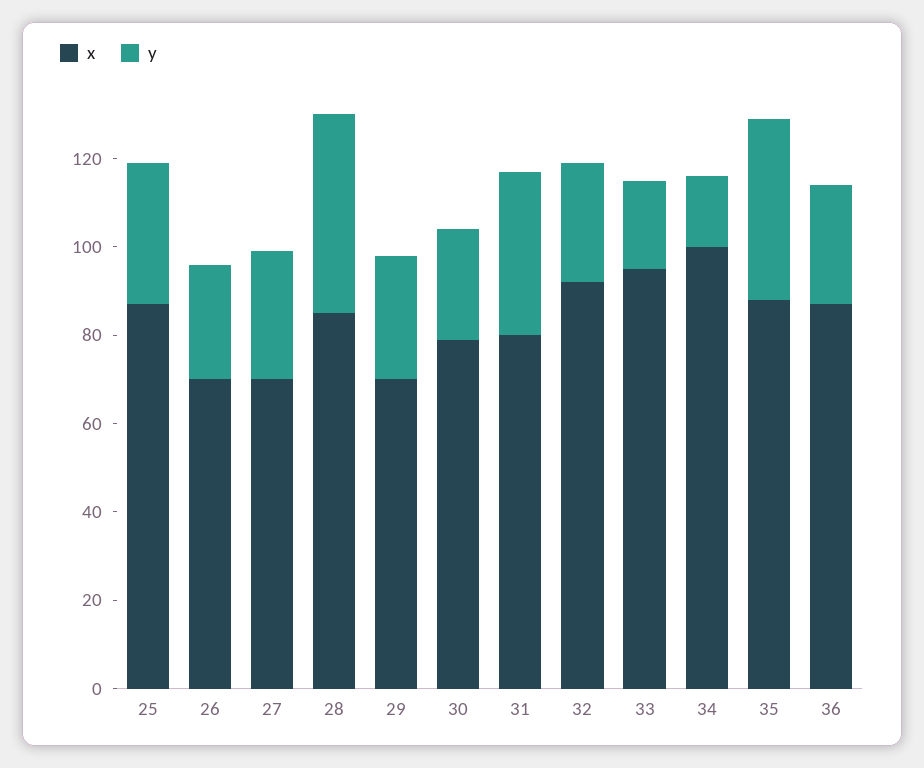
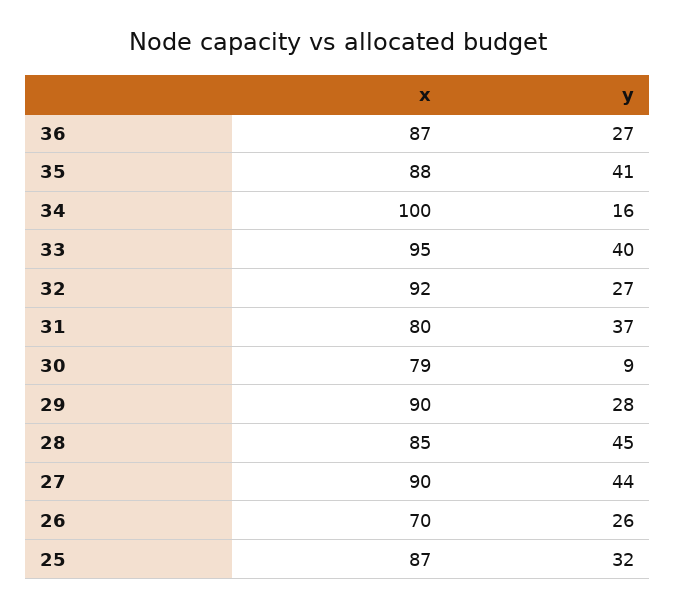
  {
    "x": {
      "25": 87,
      "26": 70,
-     "27": 70,
+     "27": 90,
      "28": 85,
-     "29": 70,
+     "29": 90,
      "30": 79,
      "31": 80,
      "32": 92,
      "33": 95,
      "34": 100,
      "35": 88,
      "36": 87
    },
    "y": {
      "25": 32,
      "26": 26,
-     "27": 30,
+     "27": 44,
      "28": 45,
      "29": 28,
-     "30": 25,
+     "30": 9,
      "31": 37,
      "32": 27,
-     "33": 20,
+     "33": 40,
      "34": 16,
      "35": 41,
      "36": 27
    }
  }

